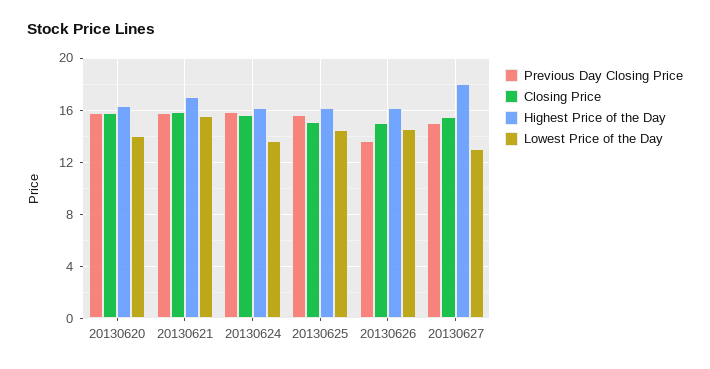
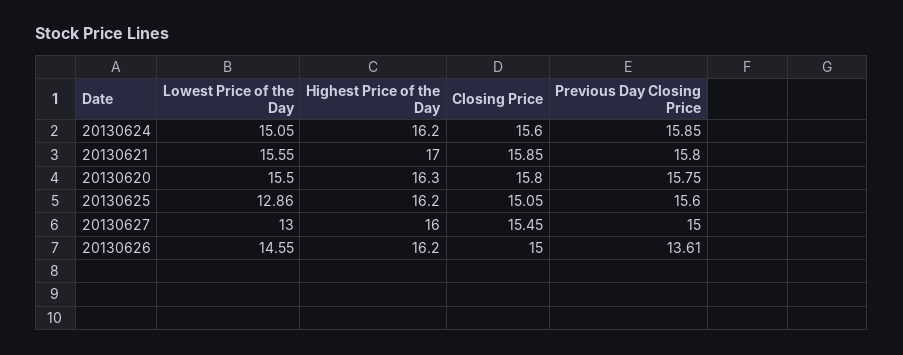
  {
    "Previous Day Closing Price": {
      "20130620": 15.75,
      "20130621": 15.8,
      "20130624": 15.85,
      "20130625": 15.6,
      "20130626": 13.61,
      "20130627": 15
    },
    "Closing Price": {
      "20130620": 15.8,
      "20130621": 15.85,
      "20130624": 15.6,
      "20130625": 15.05,
      "20130626": 15,
      "20130627": 15.45
    },
    "Highest Price of the Day": {
      "20130620": 16.3,
      "20130621": 17,
      "20130624": 16.2,
      "20130625": 16.2,
      "20130626": 16.2,
-     "20130627": 18
+     "20130627": 16
    },
    "Lowest Price of the Day": {
-     "20130620": 14,
+     "20130620": 15.5,
      "20130621": 15.55,
-     "20130624": 13.5,
+     "20130624": 15.05,
-     "20130625": 14.5,
+     "20130625": 12.86,
      "20130626": 14.55,
      "20130627": 13
    }
  }

